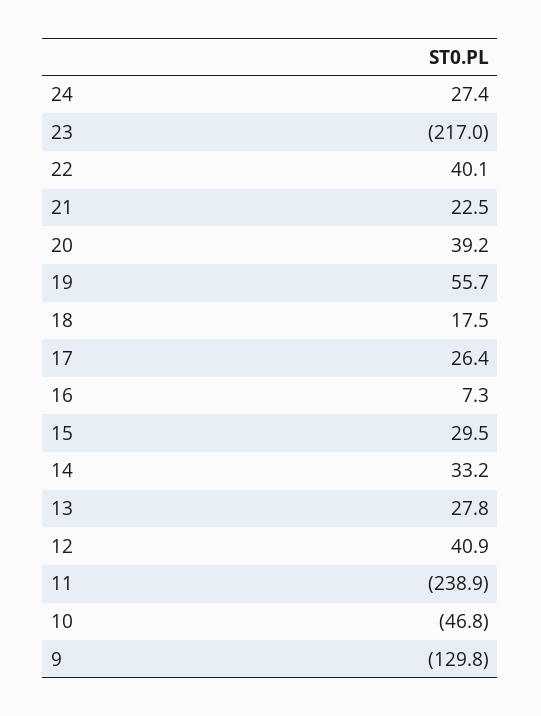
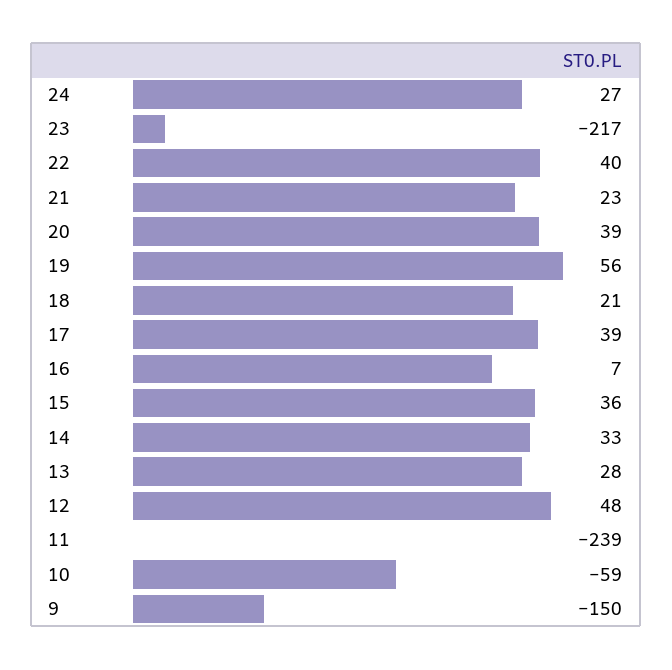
  {
    "24": 27.4,
    "23": -217,
    "22": 40.1,
    "21": 22.5,
    "20": 39.2,
    "19": 55.7,
-   "18": 17.5,
+   "18": 21,
-   "17": 26.4,
+   "17": 39,
    "16": 7.3,
-   "15": 29.5,
+   "15": 36,
    "14": 33.2,
    "13": 27.8,
-   "12": 40.9,
+   "12": 48,
    "11": -238.9,
-   "10": -46.8,
+   "10": -59,
-   "9": -129.8
+   "9": -150
  }

